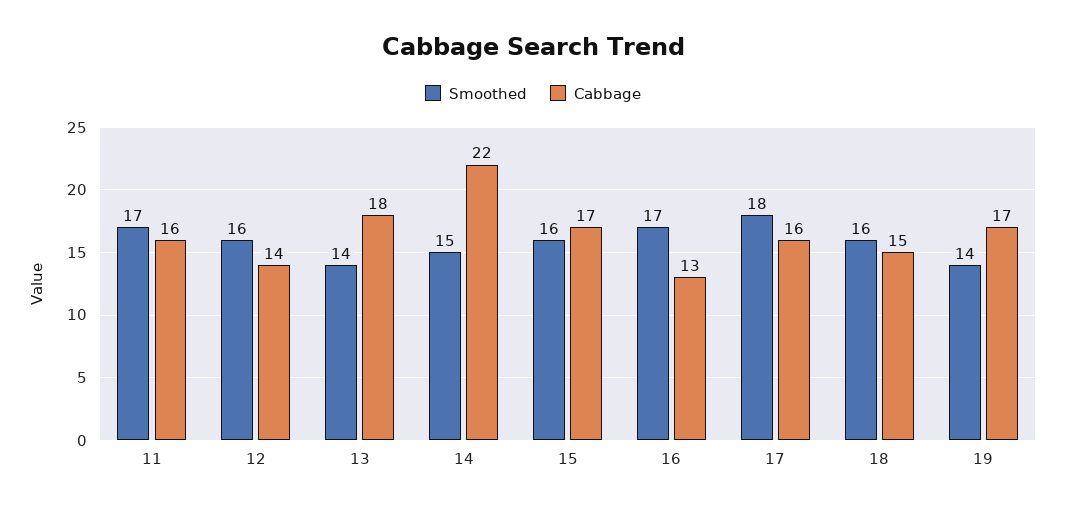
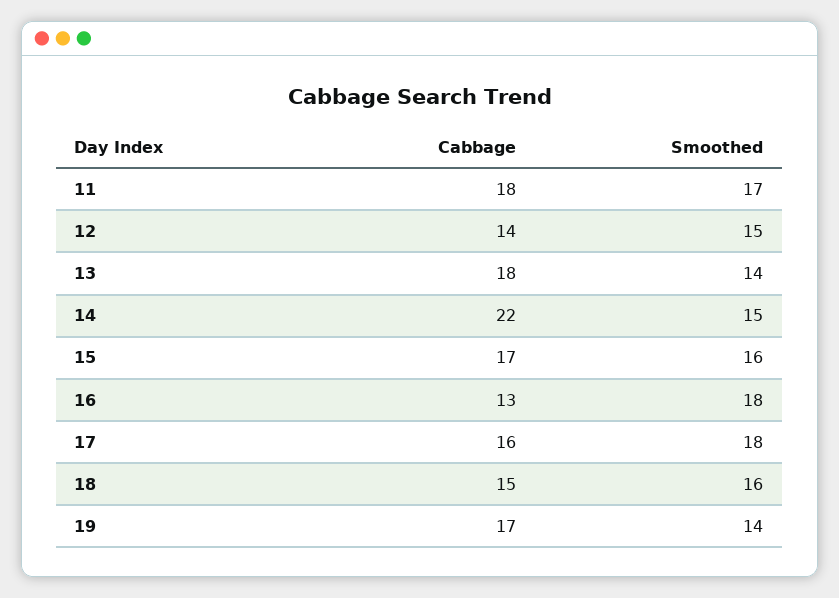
  {
    "Smoothed": {
      "11": 17,
-     "12": 16,
+     "12": 15,
      "13": 14,
      "14": 15,
      "15": 16,
-     "16": 17,
+     "16": 18,
      "17": 18,
      "18": 16,
      "19": 14
    },
    "Cabbage": {
-     "11": 16,
+     "11": 18,
      "12": 14,
      "13": 18,
      "14": 22,
      "15": 17,
      "16": 13,
      "17": 16,
      "18": 15,
      "19": 17
    }
  }

